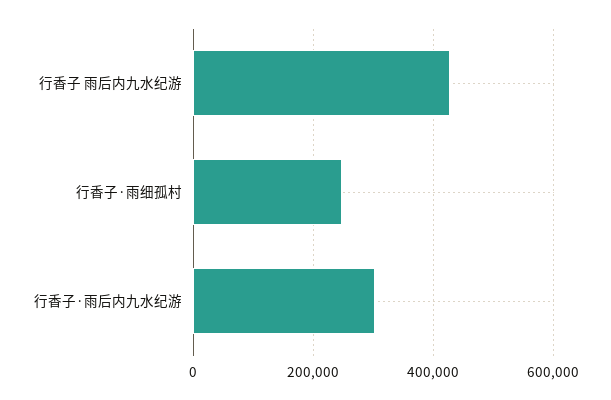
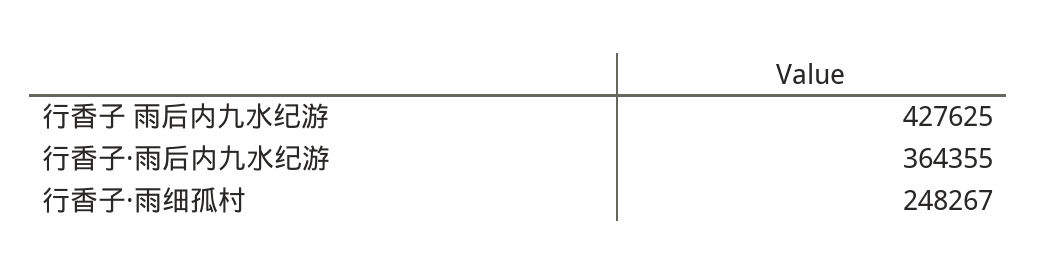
  {
    "行香子 雨后内九水纪游": 427625,
    "行香子·雨细孤村": 248267,
-   "行香子·雨后内九水纪游": 300000
+   "行香子·雨后内九水纪游": 364355
  }

